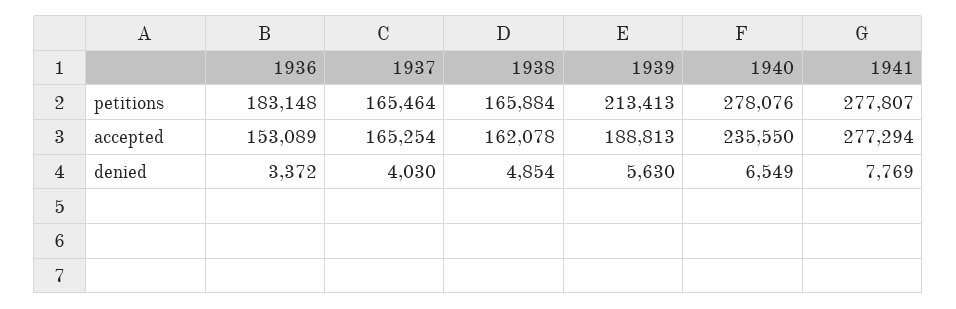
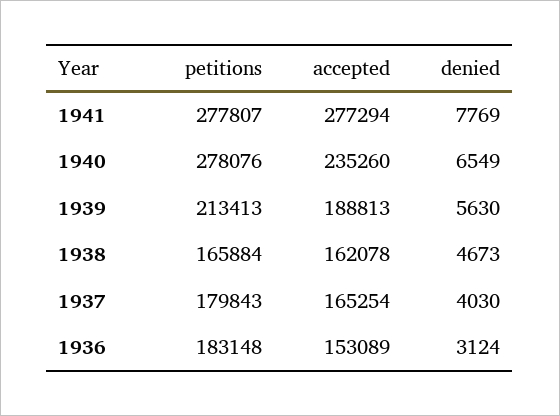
  {
    "1936": {
      "petitions": 183148,
      "accepted": 153089,
-     "denied": 3372
+     "denied": 3124
    },
    "1937": {
-     "petitions": 165464,
+     "petitions": 179843,
      "accepted": 165254,
      "denied": 4030
    },
    "1938": {
      "petitions": 165884,
      "accepted": 162078,
-     "denied": 4854
+     "denied": 4673
    },
    "1939": {
      "petitions": 213413,
      "accepted": 188813,
      "denied": 5630
    },
    "1940": {
      "petitions": 278076,
-     "accepted": 235550,
+     "accepted": 235260,
      "denied": 6549
    },
    "1941": {
      "petitions": 277807,
      "accepted": 277294,
      "denied": 7769
    }
  }

